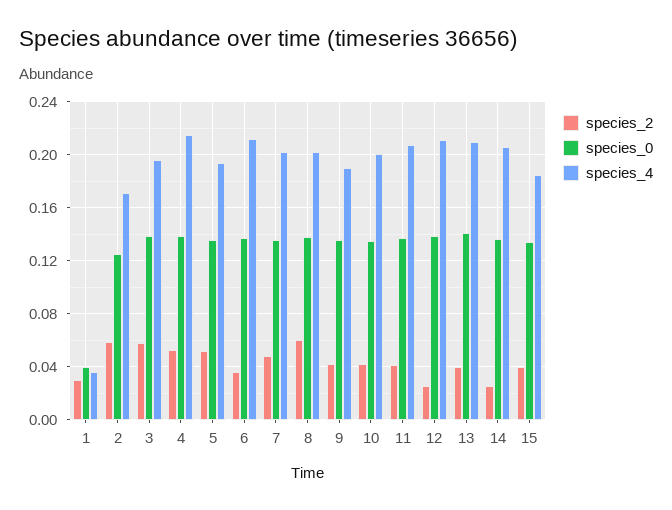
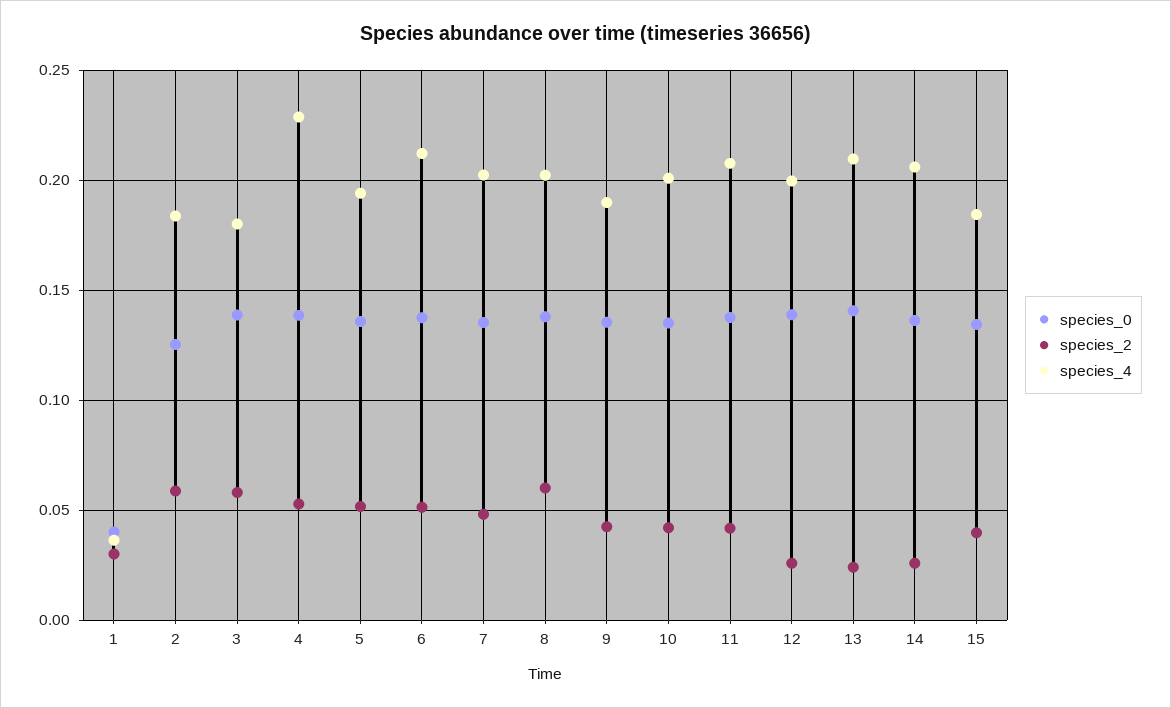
  {
    "species_2": {
      "1": 0.03,
      "2": 0.06,
      "3": 0.06,
      "4": 0.055,
      "5": 0.05,
-     "6": 0.035,
+     "6": 0.05,
      "7": 0.05,
      "8": 0.06,
      "9": 0.04,
      "10": 0.04,
      "11": 0.04,
      "12": 0.025,
-     "13": 0.04,
+     "13": 0.025,
      "14": 0.025,
      "15": 0.04
    },
    "species_0": {
      "1": 0.04,
      "2": 0.125,
      "3": 0.14,
      "4": 0.14,
      "5": 0.135,
      "6": 0.135,
      "7": 0.135,
      "8": 0.14,
      "9": 0.135,
      "10": 0.135,
      "11": 0.14,
      "12": 0.14,
      "13": 0.14,
      "14": 0.135,
      "15": 0.135
    },
    "species_4": {
      "1": 0.035,
-     "2": 0.17,
+     "2": 0.185,
-     "3": 0.195,
+     "3": 0.18,
-     "4": 0.215,
+     "4": 0.23,
      "5": 0.195,
      "6": 0.21,
      "7": 0.2,
      "8": 0.2,
      "9": 0.19,
      "10": 0.2,
      "11": 0.21,
-     "12": 0.21,
+     "12": 0.2,
      "13": 0.21,
      "14": 0.205,
      "15": 0.185
    }
  }

